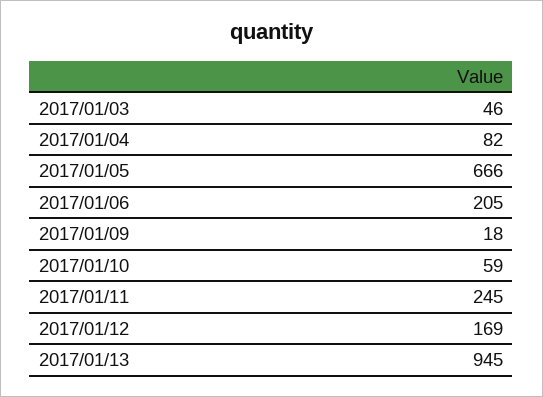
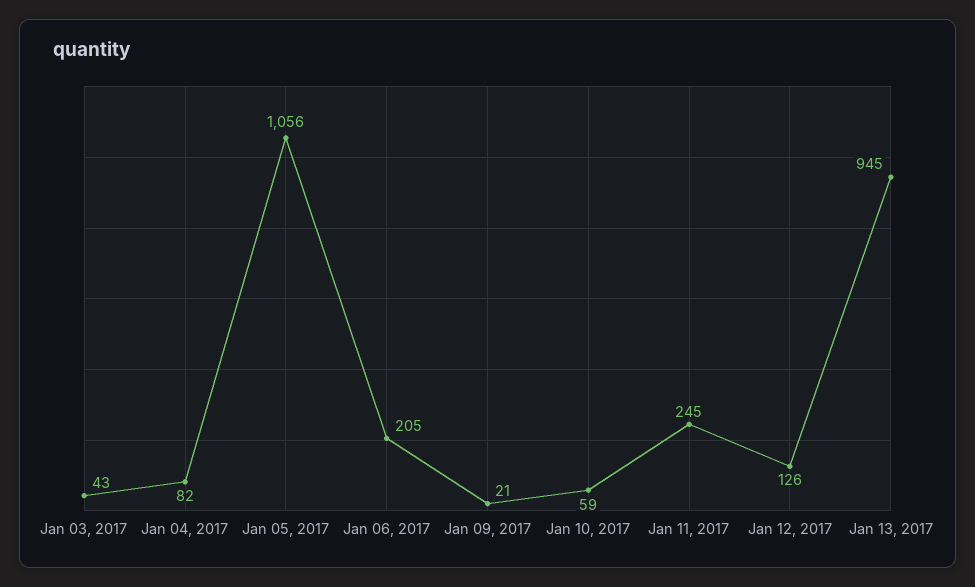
  {
-   "2017/01/03": 46,
+   "2017/01/03": 43,
    "2017/01/04": 82,
-   "2017/01/05": 666,
+   "2017/01/05": 1056,
    "2017/01/06": 205,
-   "2017/01/09": 18,
+   "2017/01/09": 21,
    "2017/01/10": 59,
    "2017/01/11": 245,
-   "2017/01/12": 169,
+   "2017/01/12": 126,
    "2017/01/13": 945
  }

